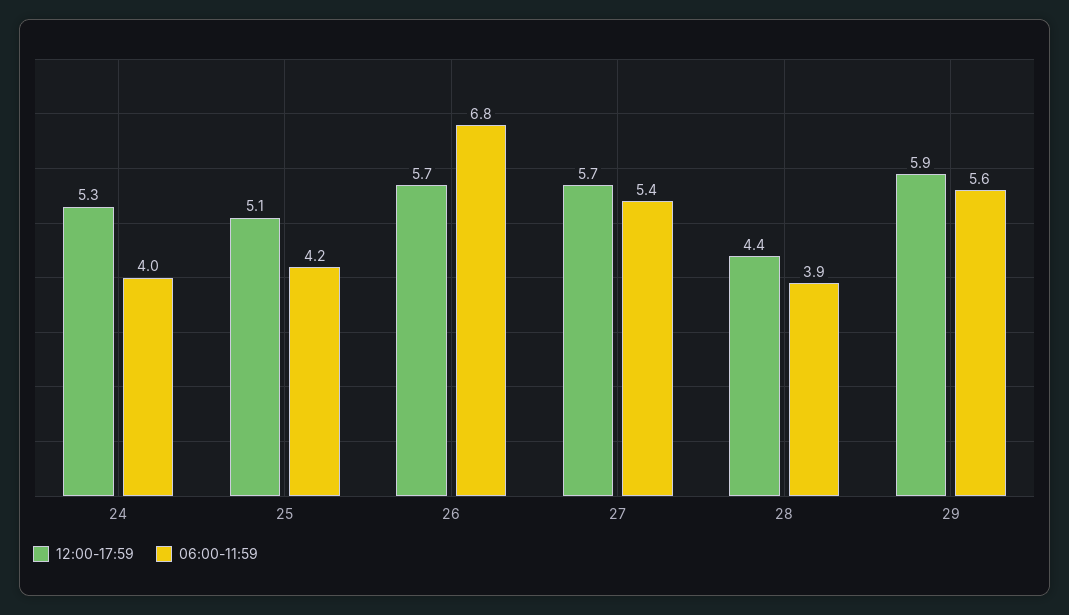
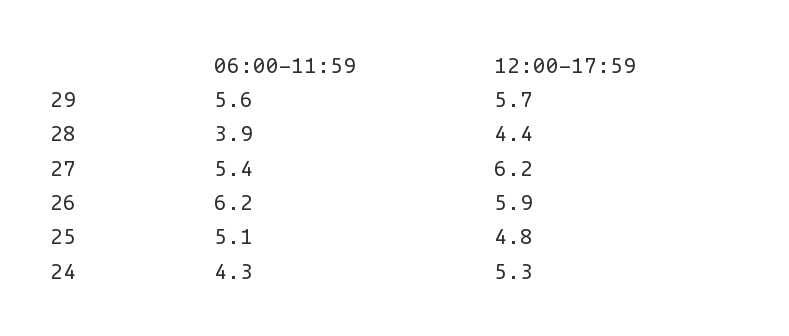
  {
    "12:00-17:59": {
      "24": 5.3,
-     "25": 5.1,
+     "25": 4.8,
-     "26": 5.7,
+     "26": 5.9,
-     "27": 5.7,
+     "27": 6.2,
      "28": 4.4,
-     "29": 5.9
+     "29": 5.7
    },
    "06:00-11:59": {
-     "24": 4,
+     "24": 4.3,
-     "25": 4.2,
+     "25": 5.1,
-     "26": 6.8,
+     "26": 6.2,
      "27": 5.4,
      "28": 3.9,
      "29": 5.6
    }
  }

